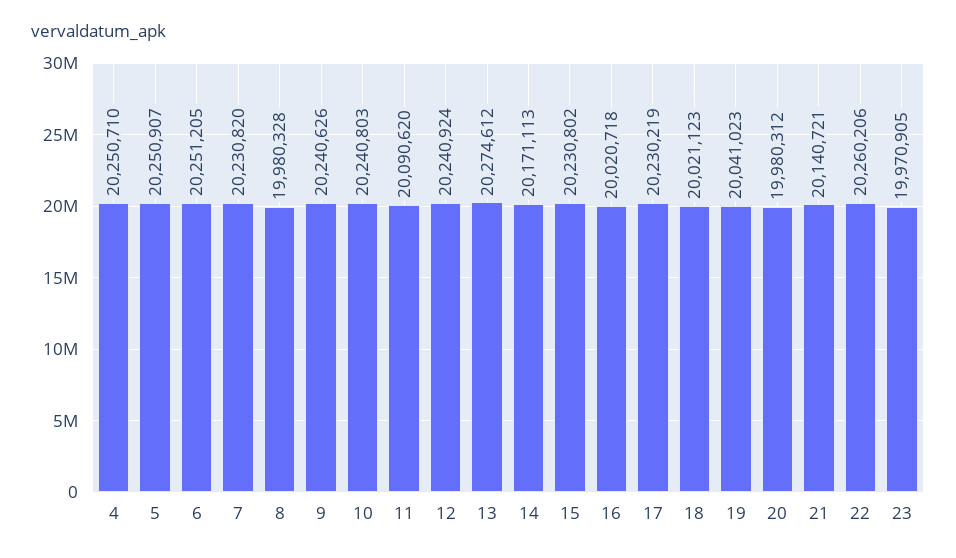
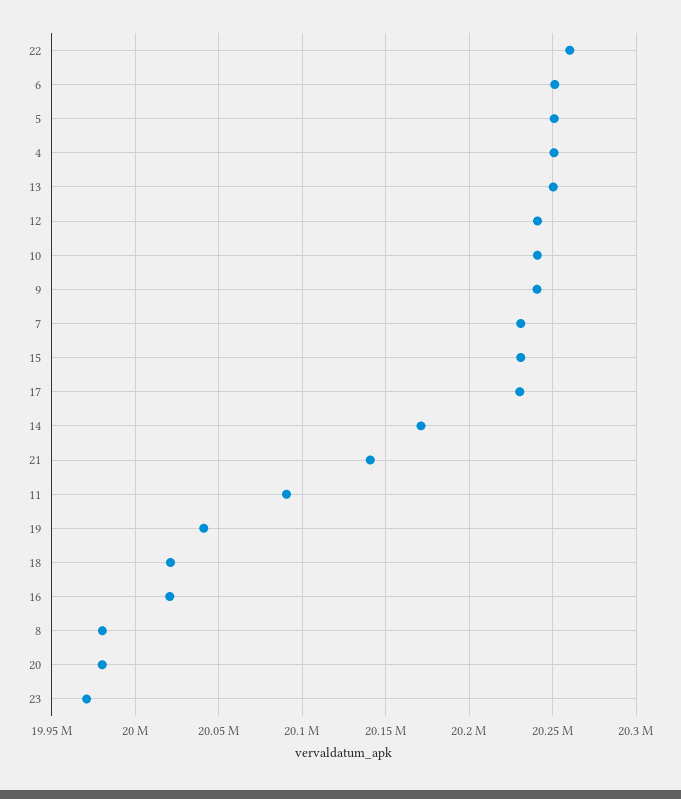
  {
    "4": 20250710,
    "5": 20250907,
    "6": 20251205,
    "7": 20230820,
    "8": 19980328,
    "9": 20240626,
    "10": 20240803,
    "11": 20090620,
    "12": 20240924,
-   "13": 20274612,
+   "13": 20250000,
    "14": 20171113,
    "15": 20230802,
    "16": 20020718,
    "17": 20230219,
    "18": 20021123,
    "19": 20041023,
    "20": 19980312,
    "21": 20140721,
    "22": 20260206,
    "23": 19970905
  }

